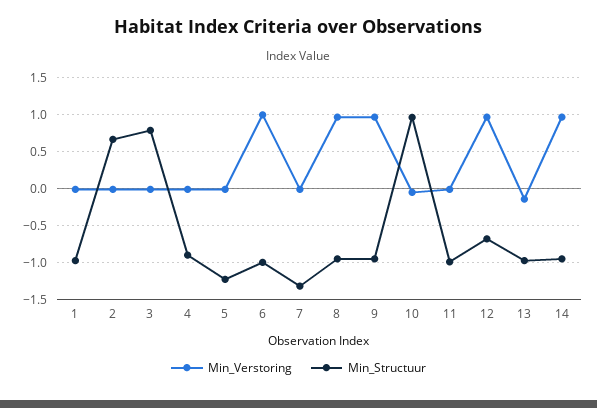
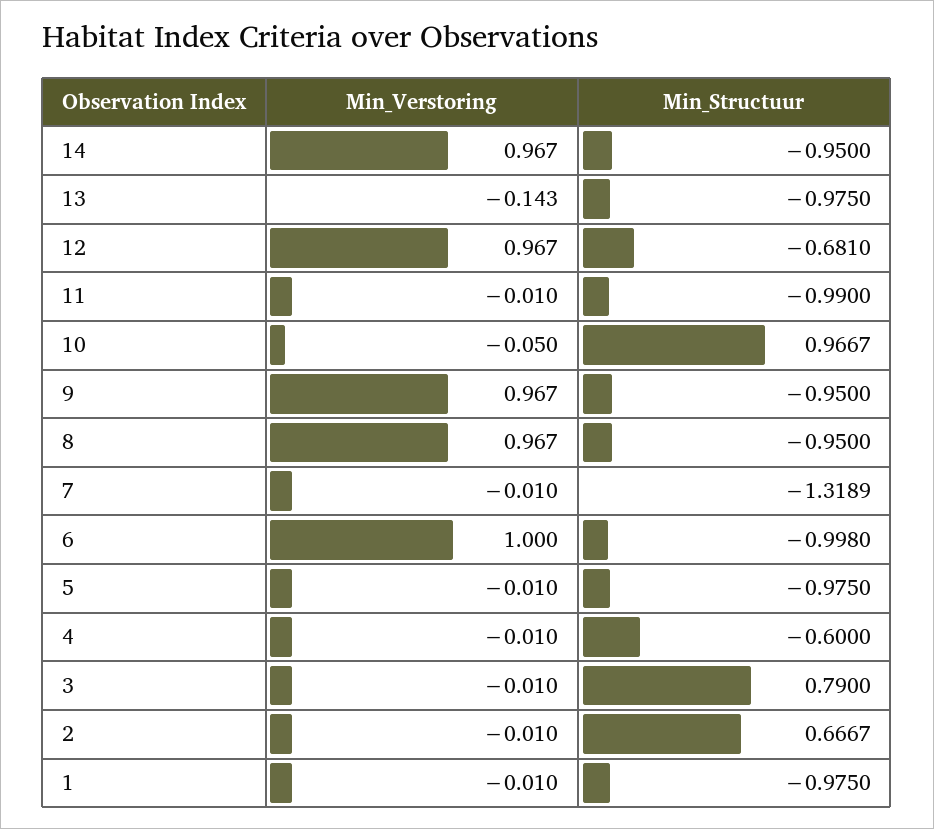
  {
    "Min_Verstoring": {
      "1": -0.01,
      "2": -0.01,
      "3": -0.01,
      "4": -0.01,
      "5": -0.01,
      "6": 1,
      "7": -0.01,
      "8": 0.967,
      "9": 0.967,
      "10": -0.05,
      "11": -0.01,
      "12": 0.967,
      "13": -0.143,
      "14": 0.967
    },
    "Min_Structuur": {
      "1": -0.975,
      "2": 0.6667,
      "3": 0.79,
-     "4": -0.9,
+     "4": -0.6,
-     "5": -1.2,
+     "5": -0.975,
      "6": -0.998,
      "7": -1.3189,
      "8": -0.95,
      "9": -0.95,
      "10": 0.9667,
      "11": -0.99,
      "12": -0.681,
      "13": -0.975,
      "14": -0.95
    }
  }

